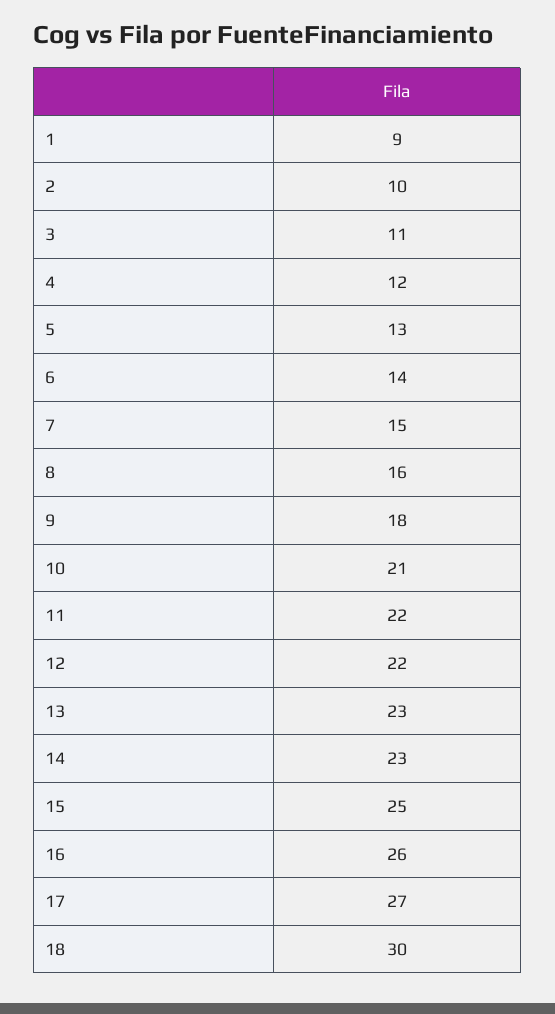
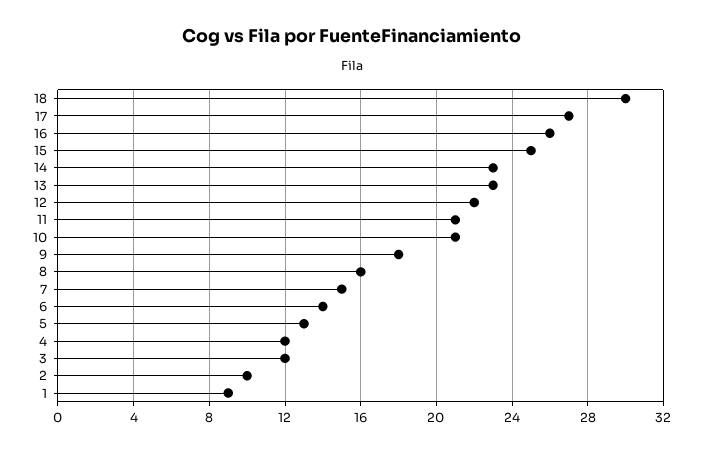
  {
    "1": 9,
    "2": 10,
-   "3": 11,
+   "3": 12,
    "4": 12,
    "5": 13,
    "6": 14,
    "7": 15,
    "8": 16,
    "9": 18,
    "10": 21,
-   "11": 22,
+   "11": 21,
    "12": 22,
    "13": 23,
    "14": 23,
    "15": 25,
    "16": 26,
    "17": 27,
    "18": 30
  }

